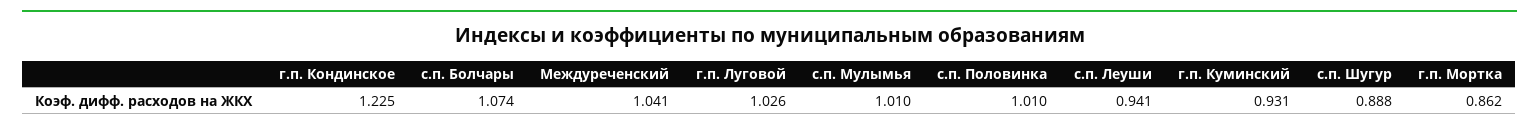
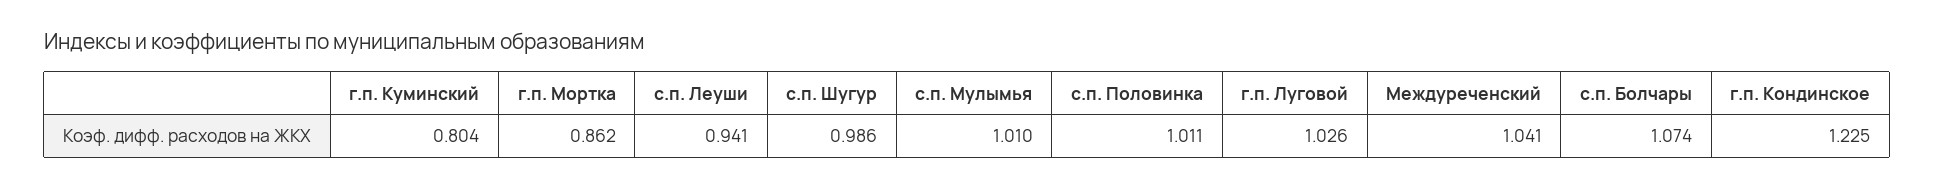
  {
    "г.п. Кондинское": 1.225,
    "с.п. Болчары": 1.074,
    "Междуреченский": 1.041,
    "г.п. Луговой": 1.026,
    "с.п. Мулымья": 1.01,
-   "с.п. Половинка": 1.01,
+   "с.п. Половинка": 1.011,
    "с.п. Леуши": 0.941,
-   "г.п. Куминский": 0.931,
+   "г.п. Куминский": 0.804,
-   "с.п. Шугур": 0.888,
+   "с.п. Шугур": 0.986,
    "г.п. Мортка": 0.862
  }

